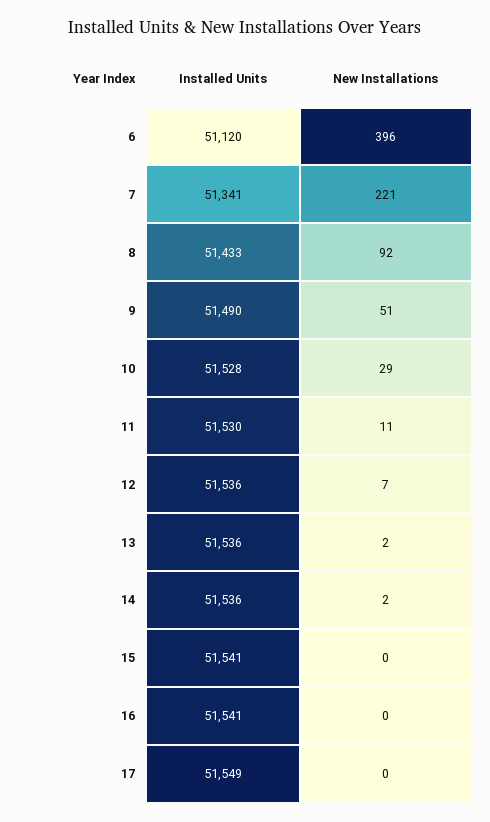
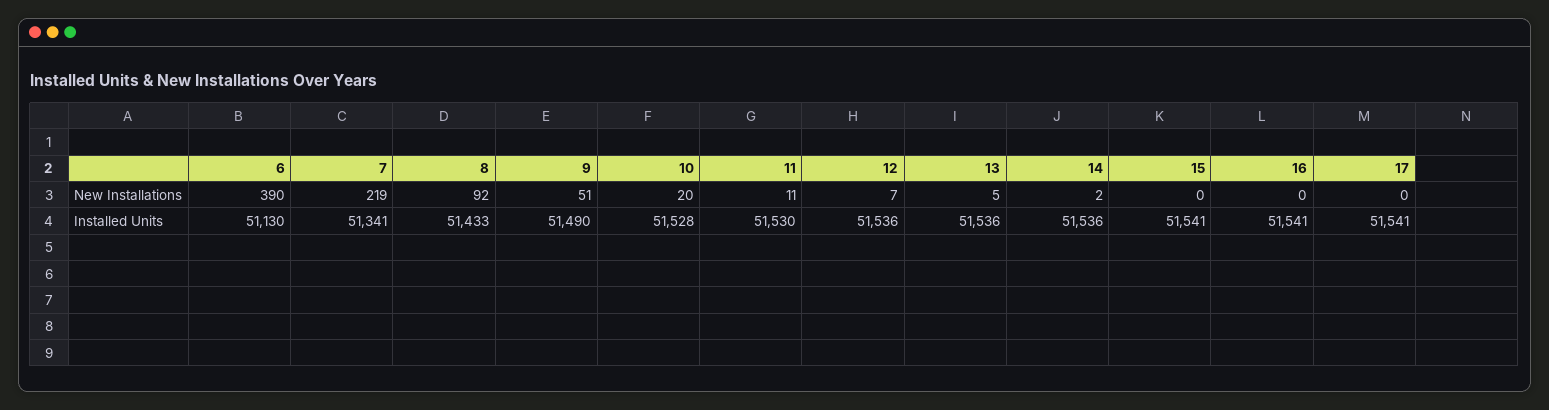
  {
    "Installed Units": {
-     "6": 51120,
+     "6": 51130,
      "7": 51341,
      "8": 51433,
      "9": 51490,
      "10": 51528,
      "11": 51530,
      "12": 51536,
      "13": 51536,
      "14": 51536,
      "15": 51541,
      "16": 51541,
-     "17": 51549
+     "17": 51541
    },
    "New Installations": {
-     "6": 396,
+     "6": 390,
-     "7": 221,
+     "7": 219,
      "8": 92,
      "9": 51,
-     "10": 29,
+     "10": 20,
      "11": 11,
      "12": 7,
-     "13": 2,
+     "13": 5,
      "14": 2,
      "15": 0,
      "16": 0,
      "17": 0
    }
  }

